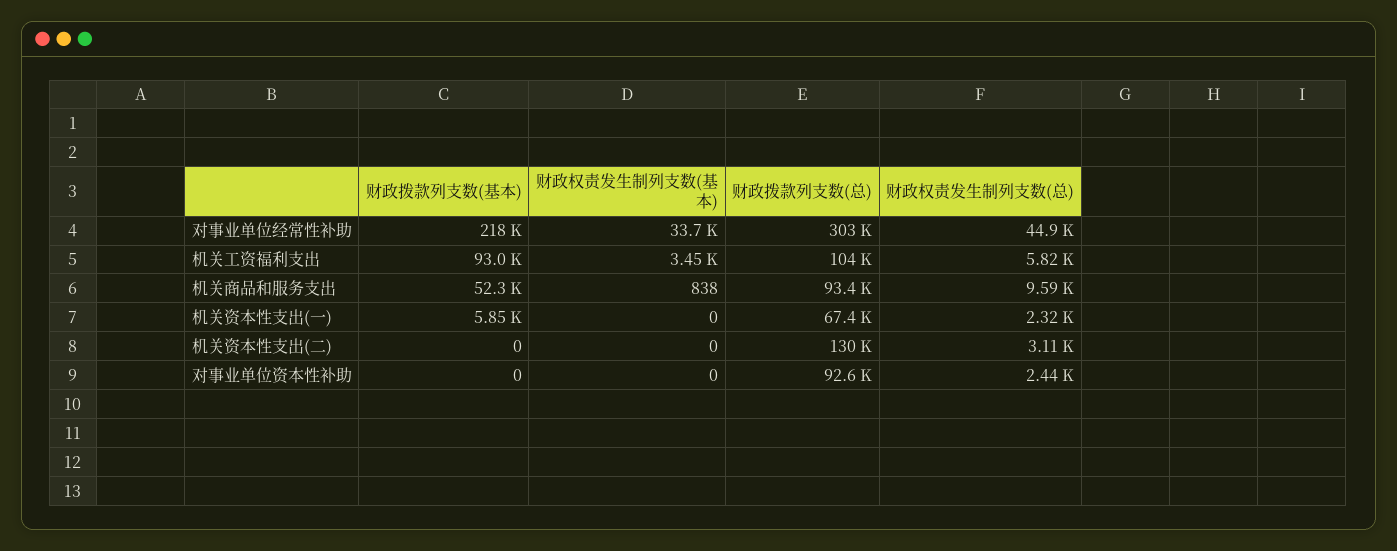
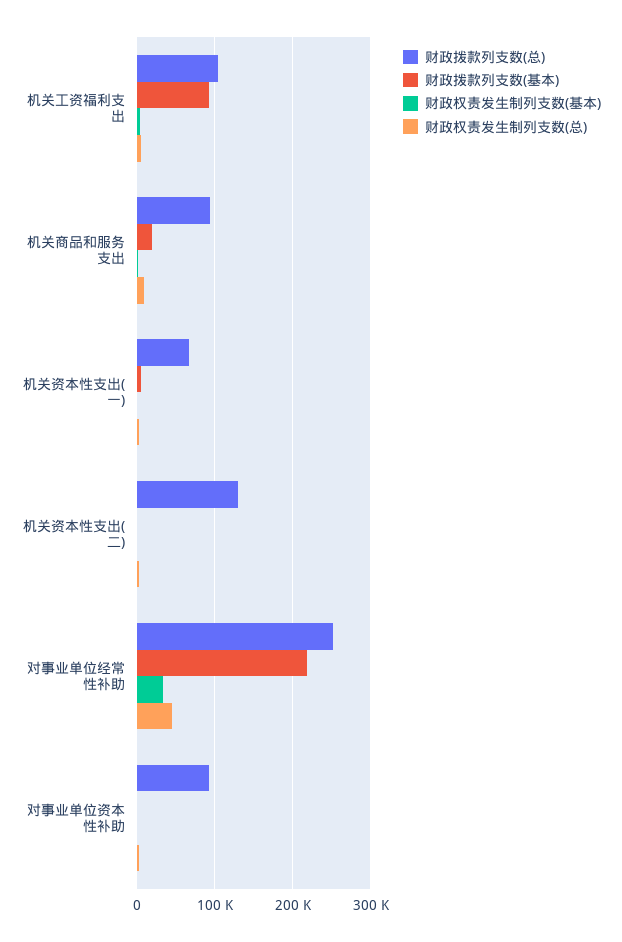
  {
    "财政拨款列支数(基本)": {
      "对事业单位经常性补助": 218000,
      "机关工资福利支出": 93000,
-     "机关商品和服务支出": 52300,
+     "机关商品和服务支出": 20000,
      "机关资本性支出(一)": 5850,
      "机关资本性支出(二)": 0,
      "对事业单位资本性补助": 0
    },
    "财政权责发生制列支数(基本)": {
      "对事业单位经常性补助": 33700,
      "机关工资福利支出": 3450,
      "机关商品和服务支出": 838,
      "机关资本性支出(一)": 0,
      "机关资本性支出(二)": 0,
      "对事业单位资本性补助": 0
    },
    "财政拨款列支数(总)": {
-     "对事业单位经常性补助": 303000,
+     "对事业单位经常性补助": 250000,
      "机关工资福利支出": 104000,
      "机关商品和服务支出": 93400,
      "机关资本性支出(一)": 67400,
      "机关资本性支出(二)": 130000,
      "对事业单位资本性补助": 92600
    },
    "财政权责发生制列支数(总)": {
      "对事业单位经常性补助": 44900,
      "机关工资福利支出": 5820,
      "机关商品和服务支出": 9590,
      "机关资本性支出(一)": 2320,
      "机关资本性支出(二)": 3110,
      "对事业单位资本性补助": 2440
    }
  }

